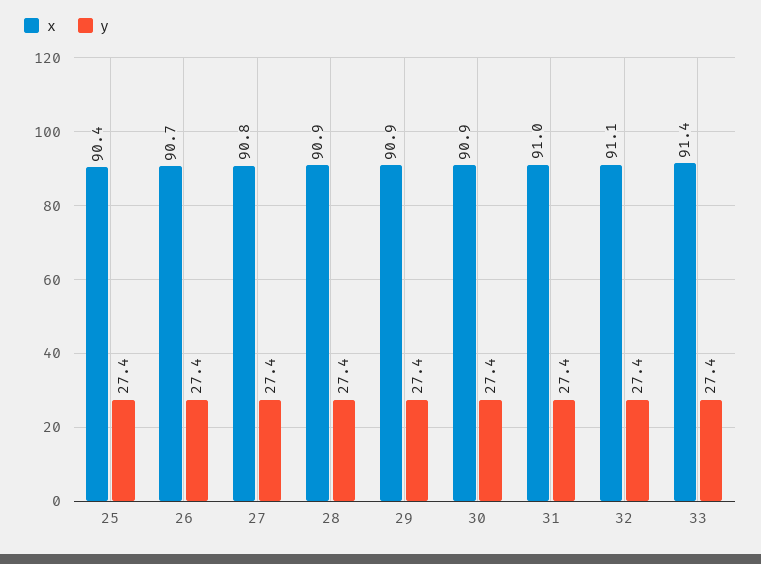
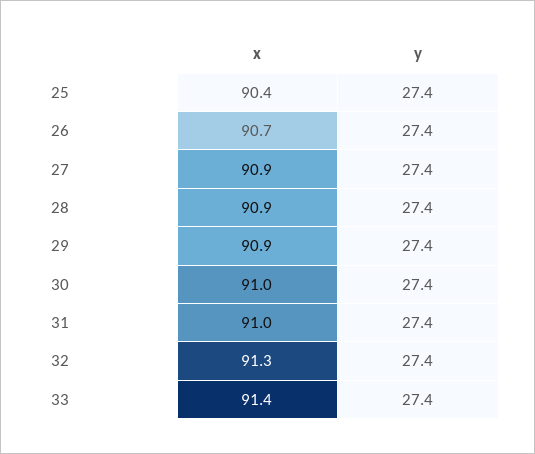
  {
    "x": {
      "25": 90.4,
      "26": 90.7,
-     "27": 90.8,
+     "27": 90.9,
      "28": 90.9,
      "29": 90.9,
-     "30": 90.9,
+     "30": 91,
      "31": 91,
-     "32": 91.1,
+     "32": 91.3,
      "33": 91.4
    },
    "y": {
      "25": 27.4,
      "26": 27.4,
      "27": 27.4,
      "28": 27.4,
      "29": 27.4,
      "30": 27.4,
      "31": 27.4,
      "32": 27.4,
      "33": 27.4
    }
  }

